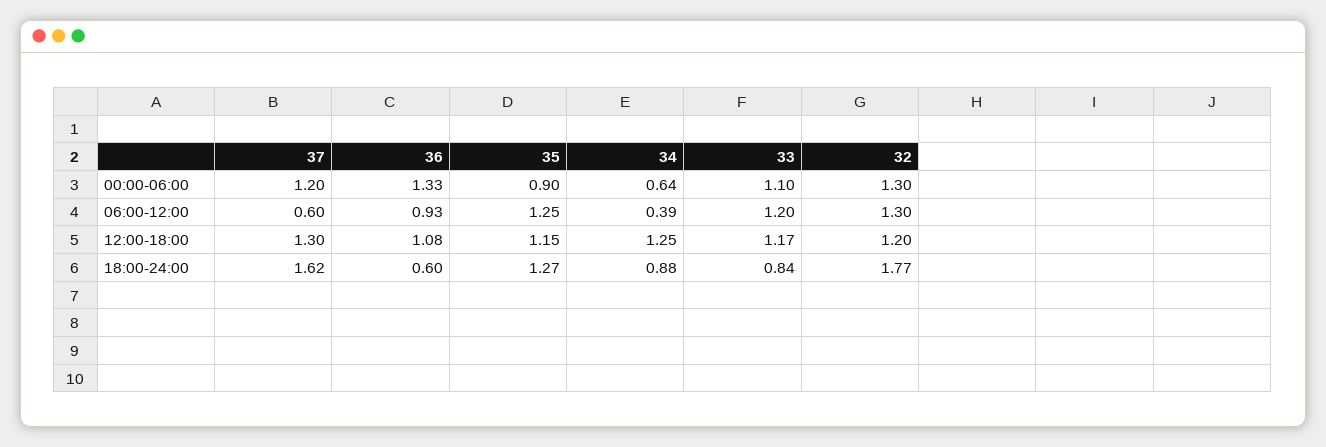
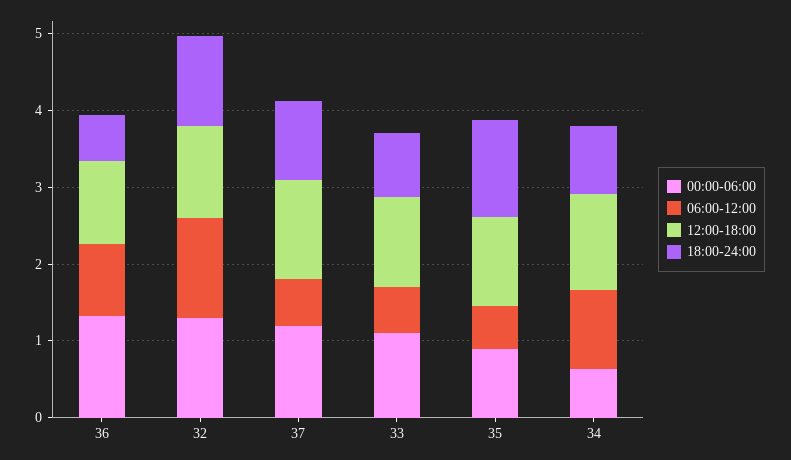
  {
    "00:00-06:00": {
      "37": 1.2,
      "36": 1.33,
      "35": 0.9,
      "34": 0.64,
      "33": 1.1,
      "32": 1.3
    },
    "06:00-12:00": {
      "37": 0.6,
      "36": 0.93,
-     "35": 1.25,
+     "35": 0.6,
-     "34": 0.39,
+     "34": 1,
-     "33": 1.2,
+     "33": 0.6,
      "32": 1.3
    },
    "12:00-18:00": {
      "37": 1.3,
      "36": 1.08,
      "35": 1.15,
      "34": 1.25,
      "33": 1.17,
      "32": 1.2
    },
    "18:00-24:00": {
-     "37": 1.62,
+     "37": 1,
      "36": 0.6,
      "35": 1.27,
      "34": 0.88,
      "33": 0.84,
-     "32": 1.77
+     "32": 1.2
    }
  }

